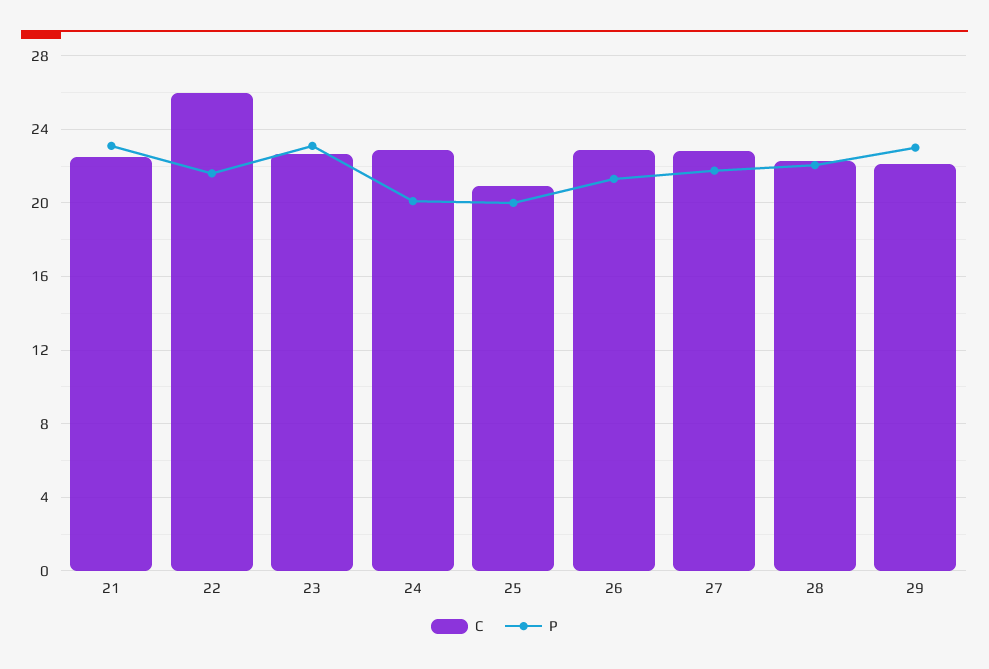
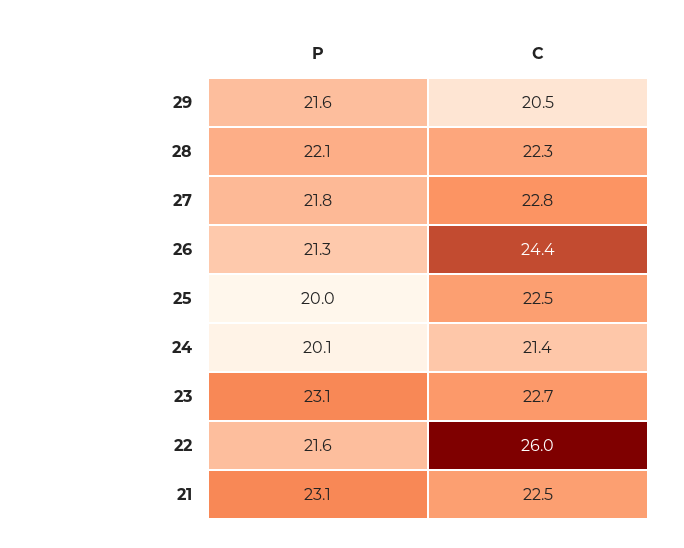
  {
    "C": {
      "21": 22.5,
      "22": 26,
      "23": 22.7,
-     "24": 23,
+     "24": 21.4,
-     "25": 21,
+     "25": 22.5,
-     "26": 23,
+     "26": 24.4,
      "27": 22.8,
      "28": 22.3,
-     "29": 22
+     "29": 20.5
    },
    "P": {
      "21": 23.1,
      "22": 21.6,
      "23": 23.1,
      "24": 20.1,
      "25": 20,
      "26": 21.3,
      "27": 21.8,
      "28": 22.1,
-     "29": 23
+     "29": 21.6
    }
  }

